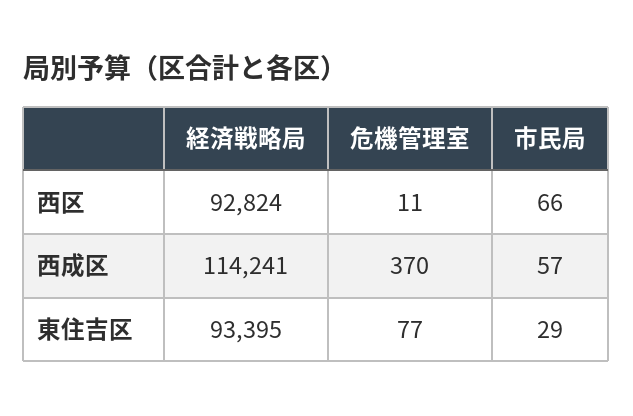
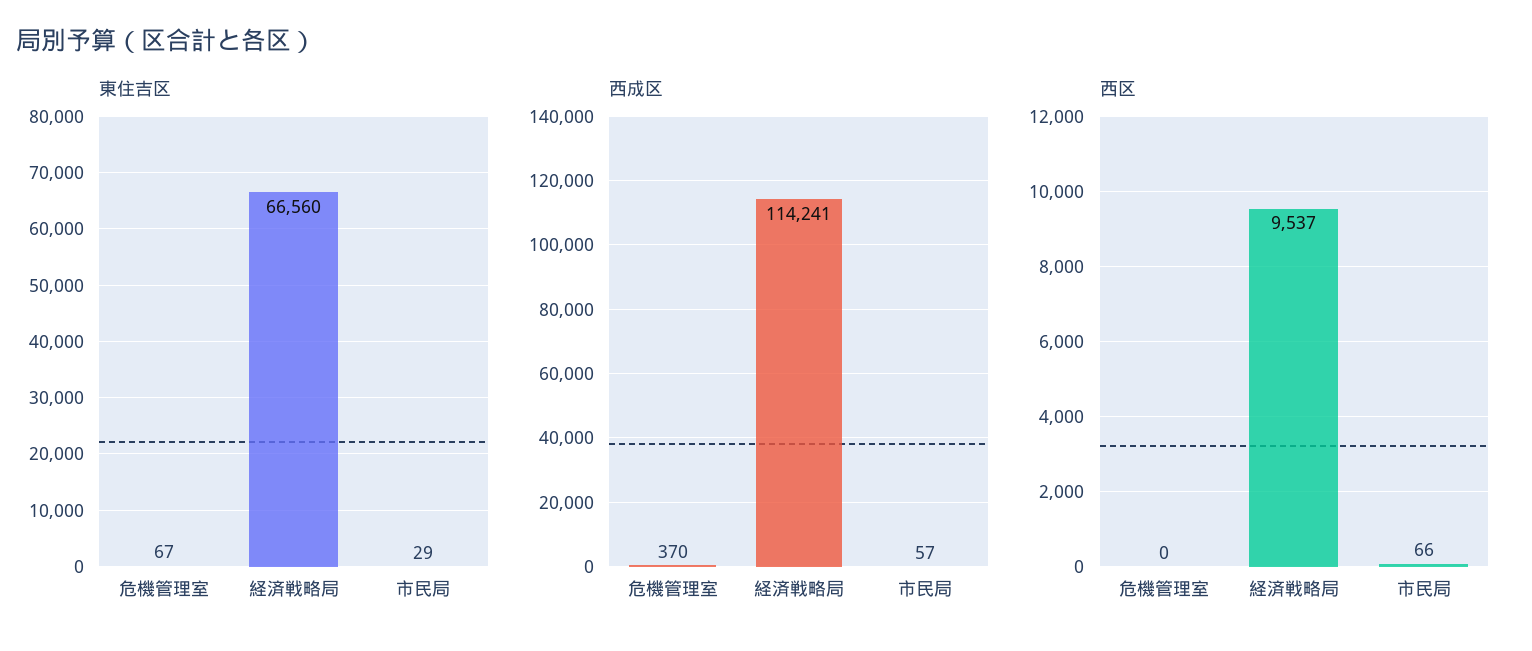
  {
    "西区": {
-     "経済戦略局": 92824,
+     "経済戦略局": 9537,
-     "危機管理室": 11,
+     "危機管理室": 0,
      "市民局": 66
    },
    "西成区": {
      "経済戦略局": 114241,
      "危機管理室": 370,
      "市民局": 57
    },
    "東住吉区": {
-     "経済戦略局": 93395,
+     "経済戦略局": 66560,
-     "危機管理室": 77,
+     "危機管理室": 67,
      "市民局": 29
    }
  }

